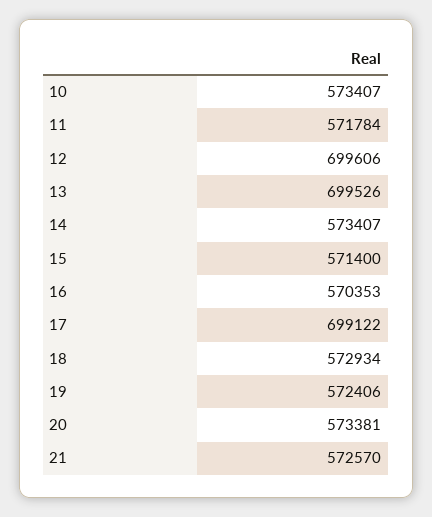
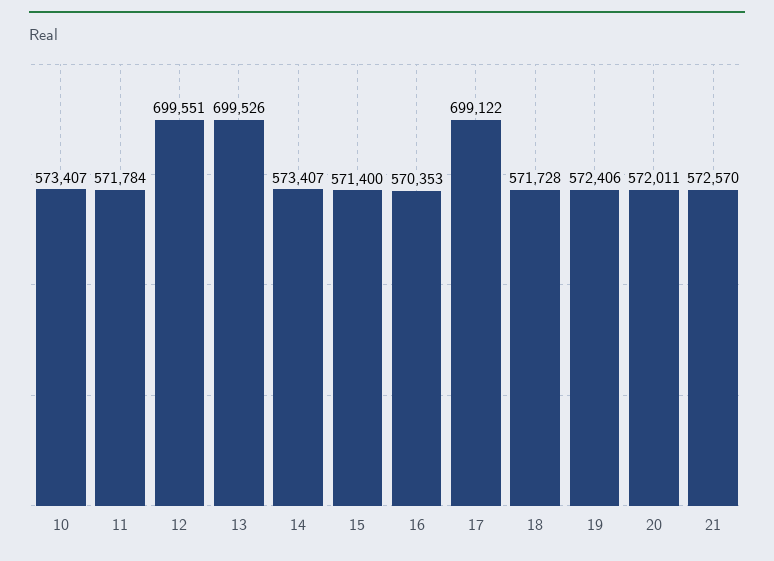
  {
    "10": 573407,
    "11": 571784,
-   "12": 699606,
+   "12": 699551,
    "13": 699526,
    "14": 573407,
    "15": 571400,
    "16": 570353,
    "17": 699122,
-   "18": 572934,
+   "18": 571728,
    "19": 572406,
-   "20": 573381,
+   "20": 572011,
    "21": 572570
  }

